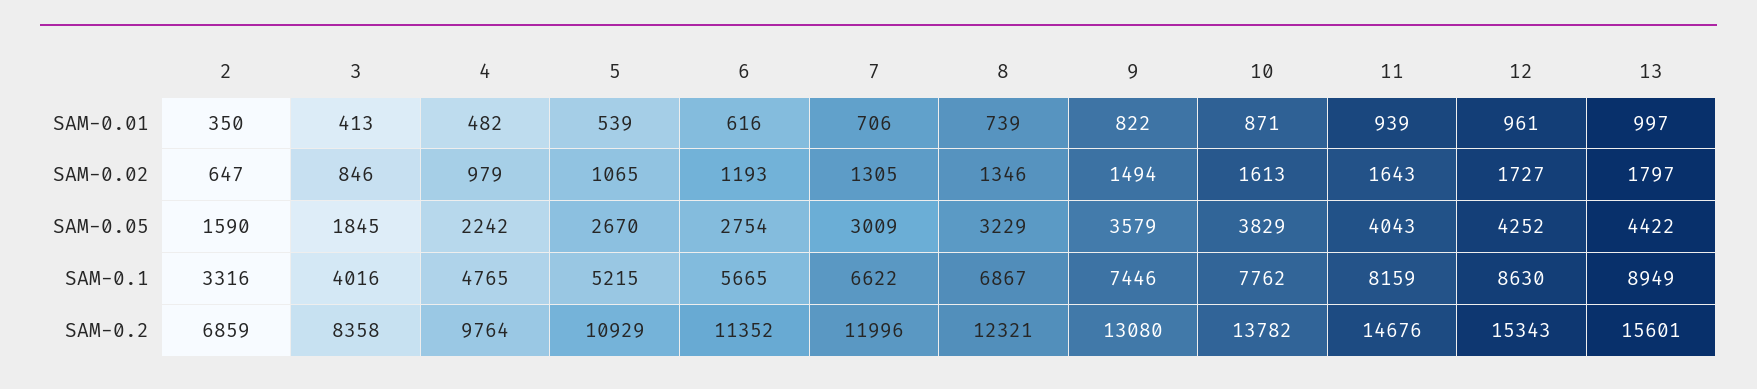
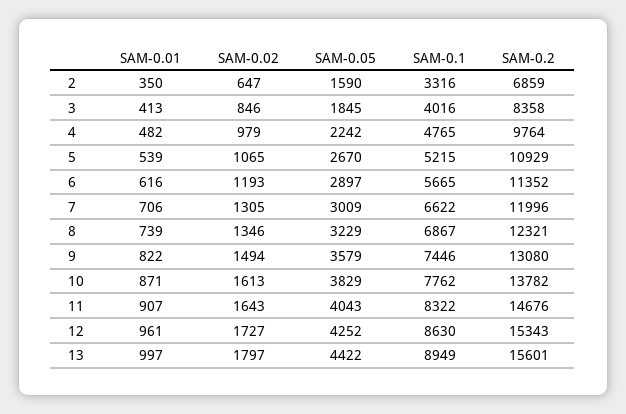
  {
    "2": {
      "SAM-0.01": 350,
      "SAM-0.02": 647,
      "SAM-0.05": 1590,
      "SAM-0.1": 3316,
      "SAM-0.2": 6859
    },
    "3": {
      "SAM-0.01": 413,
      "SAM-0.02": 846,
      "SAM-0.05": 1845,
      "SAM-0.1": 4016,
      "SAM-0.2": 8358
    },
    "4": {
      "SAM-0.01": 482,
      "SAM-0.02": 979,
      "SAM-0.05": 2242,
      "SAM-0.1": 4765,
      "SAM-0.2": 9764
    },
    "5": {
      "SAM-0.01": 539,
      "SAM-0.02": 1065,
      "SAM-0.05": 2670,
      "SAM-0.1": 5215,
      "SAM-0.2": 10929
    },
    "6": {
      "SAM-0.01": 616,
      "SAM-0.02": 1193,
-     "SAM-0.05": 2754,
+     "SAM-0.05": 2897,
      "SAM-0.1": 5665,
      "SAM-0.2": 11352
    },
    "7": {
      "SAM-0.01": 706,
      "SAM-0.02": 1305,
      "SAM-0.05": 3009,
      "SAM-0.1": 6622,
      "SAM-0.2": 11996
    },
    "8": {
      "SAM-0.01": 739,
      "SAM-0.02": 1346,
      "SAM-0.05": 3229,
      "SAM-0.1": 6867,
      "SAM-0.2": 12321
    },
    "9": {
      "SAM-0.01": 822,
      "SAM-0.02": 1494,
      "SAM-0.05": 3579,
      "SAM-0.1": 7446,
      "SAM-0.2": 13080
    },
    "10": {
      "SAM-0.01": 871,
      "SAM-0.02": 1613,
      "SAM-0.05": 3829,
      "SAM-0.1": 7762,
      "SAM-0.2": 13782
    },
    "11": {
-     "SAM-0.01": 939,
+     "SAM-0.01": 907,
      "SAM-0.02": 1643,
      "SAM-0.05": 4043,
-     "SAM-0.1": 8159,
+     "SAM-0.1": 8322,
      "SAM-0.2": 14676
    },
    "12": {
      "SAM-0.01": 961,
      "SAM-0.02": 1727,
      "SAM-0.05": 4252,
      "SAM-0.1": 8630,
      "SAM-0.2": 15343
    },
    "13": {
      "SAM-0.01": 997,
      "SAM-0.02": 1797,
      "SAM-0.05": 4422,
      "SAM-0.1": 8949,
      "SAM-0.2": 15601
    }
  }

